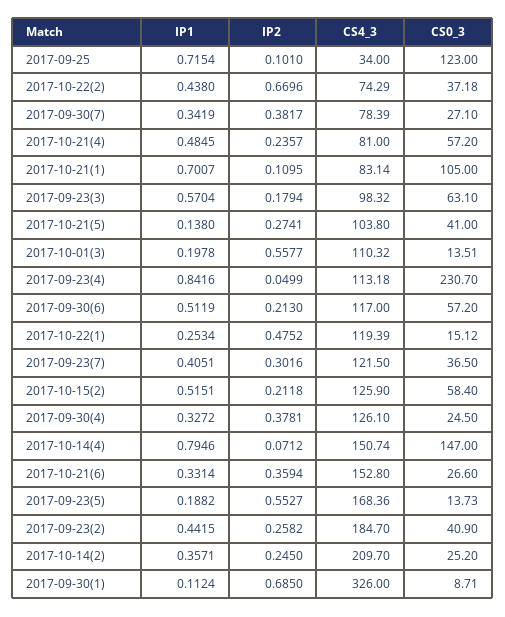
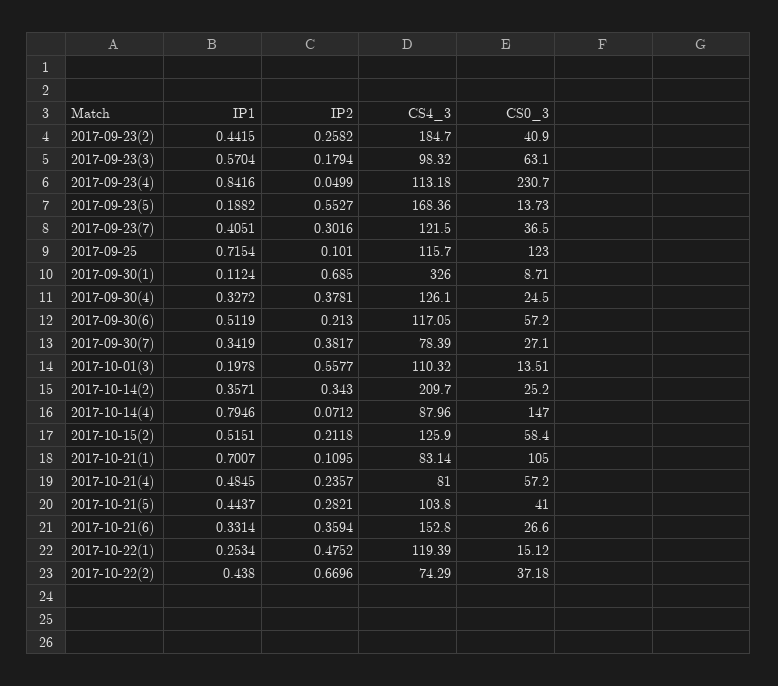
  {
    "IP1": {
      "2017-09-25": 0.7154,
      "2017-10-22(2)": 0.438,
      "2017-09-30(7)": 0.3419,
      "2017-10-21(4)": 0.4845,
      "2017-10-21(1)": 0.7007,
      "2017-09-23(3)": 0.5704,
-     "2017-10-21(5)": 0.138,
+     "2017-10-21(5)": 0.4437,
      "2017-10-01(3)": 0.1978,
      "2017-09-23(4)": 0.8416,
      "2017-09-30(6)": 0.5119,
      "2017-10-22(1)": 0.2534,
      "2017-09-23(7)": 0.4051,
      "2017-10-15(2)": 0.5151,
      "2017-09-30(4)": 0.3272,
      "2017-10-14(4)": 0.7946,
      "2017-10-21(6)": 0.3314,
      "2017-09-23(5)": 0.1882,
      "2017-09-23(2)": 0.4415,
      "2017-10-14(2)": 0.3571,
      "2017-09-30(1)": 0.1124
    },
    "IP2": {
      "2017-09-25": 0.101,
      "2017-10-22(2)": 0.6696,
      "2017-09-30(7)": 0.3817,
      "2017-10-21(4)": 0.2357,
      "2017-10-21(1)": 0.1095,
      "2017-09-23(3)": 0.1794,
-     "2017-10-21(5)": 0.2741,
+     "2017-10-21(5)": 0.2821,
      "2017-10-01(3)": 0.5577,
      "2017-09-23(4)": 0.0499,
      "2017-09-30(6)": 0.213,
      "2017-10-22(1)": 0.4752,
      "2017-09-23(7)": 0.3016,
      "2017-10-15(2)": 0.2118,
      "2017-09-30(4)": 0.3781,
      "2017-10-14(4)": 0.0712,
      "2017-10-21(6)": 0.3594,
      "2017-09-23(5)": 0.5527,
      "2017-09-23(2)": 0.2582,
-     "2017-10-14(2)": 0.245,
+     "2017-10-14(2)": 0.343,
      "2017-09-30(1)": 0.685
    },
    "CS4_3": {
-     "2017-09-25": 34,
+     "2017-09-25": 115.7,
      "2017-10-22(2)": 74.29,
      "2017-09-30(7)": 78.39,
      "2017-10-21(4)": 81,
      "2017-10-21(1)": 83.14,
      "2017-09-23(3)": 98.32,
      "2017-10-21(5)": 103.8,
      "2017-10-01(3)": 110.32,
      "2017-09-23(4)": 113.18,
-     "2017-09-30(6)": 117,
+     "2017-09-30(6)": 117.05,
      "2017-10-22(1)": 119.39,
      "2017-09-23(7)": 121.5,
      "2017-10-15(2)": 125.9,
      "2017-09-30(4)": 126.1,
-     "2017-10-14(4)": 150.74,
+     "2017-10-14(4)": 87.96,
      "2017-10-21(6)": 152.8,
      "2017-09-23(5)": 168.36,
      "2017-09-23(2)": 184.7,
      "2017-10-14(2)": 209.7,
      "2017-09-30(1)": 326
    },
    "CS0_3": {
      "2017-09-25": 123,
      "2017-10-22(2)": 37.18,
      "2017-09-30(7)": 27.1,
      "2017-10-21(4)": 57.2,
      "2017-10-21(1)": 105,
      "2017-09-23(3)": 63.1,
      "2017-10-21(5)": 41,
      "2017-10-01(3)": 13.51,
      "2017-09-23(4)": 230.7,
      "2017-09-30(6)": 57.2,
      "2017-10-22(1)": 15.12,
      "2017-09-23(7)": 36.5,
      "2017-10-15(2)": 58.4,
      "2017-09-30(4)": 24.5,
      "2017-10-14(4)": 147,
      "2017-10-21(6)": 26.6,
      "2017-09-23(5)": 13.73,
      "2017-09-23(2)": 40.9,
      "2017-10-14(2)": 25.2,
      "2017-09-30(1)": 8.71
    }
  }

